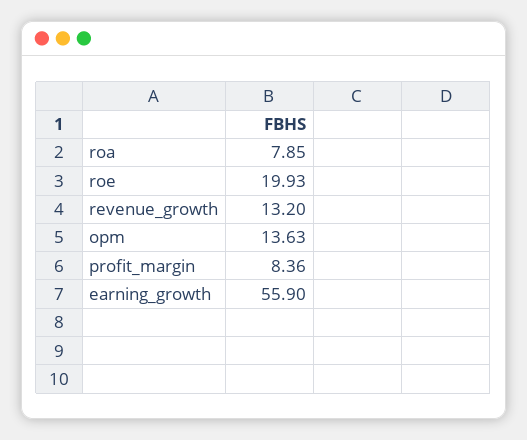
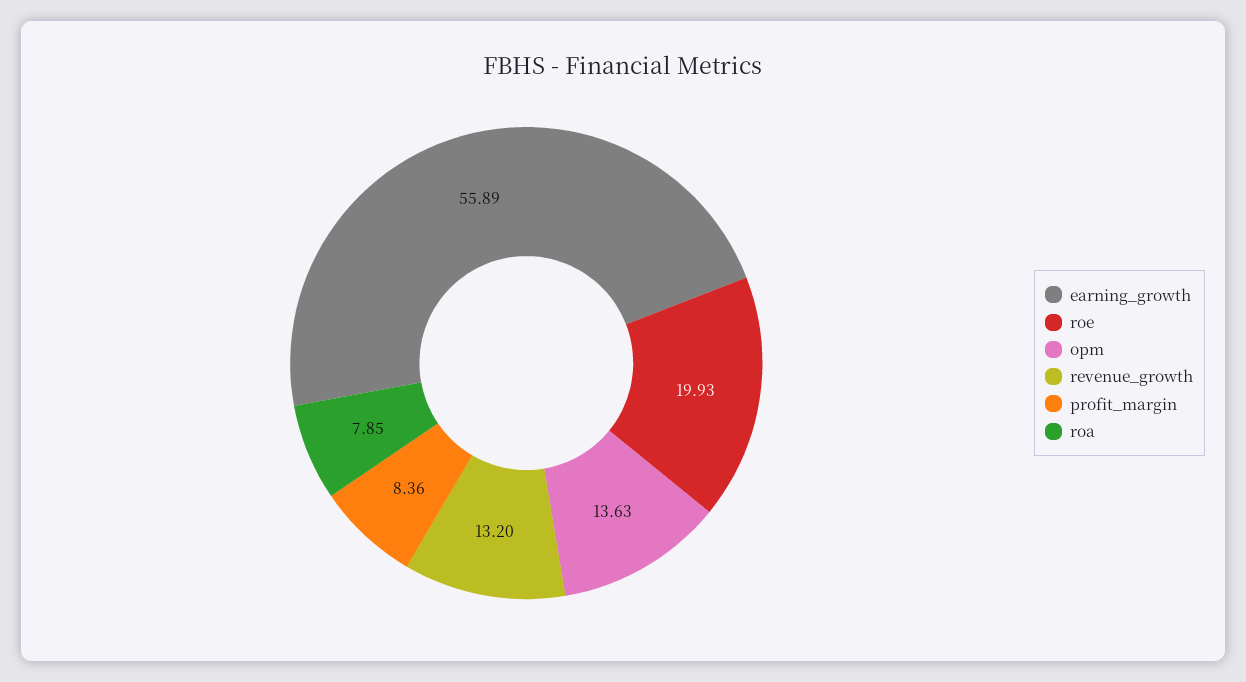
  {
    "roa": 7.85,
    "roe": 19.93,
    "revenue_growth": 13.2,
    "opm": 13.63,
    "profit_margin": 8.36,
-   "earning_growth": 55.9
+   "earning_growth": 55.89
  }

